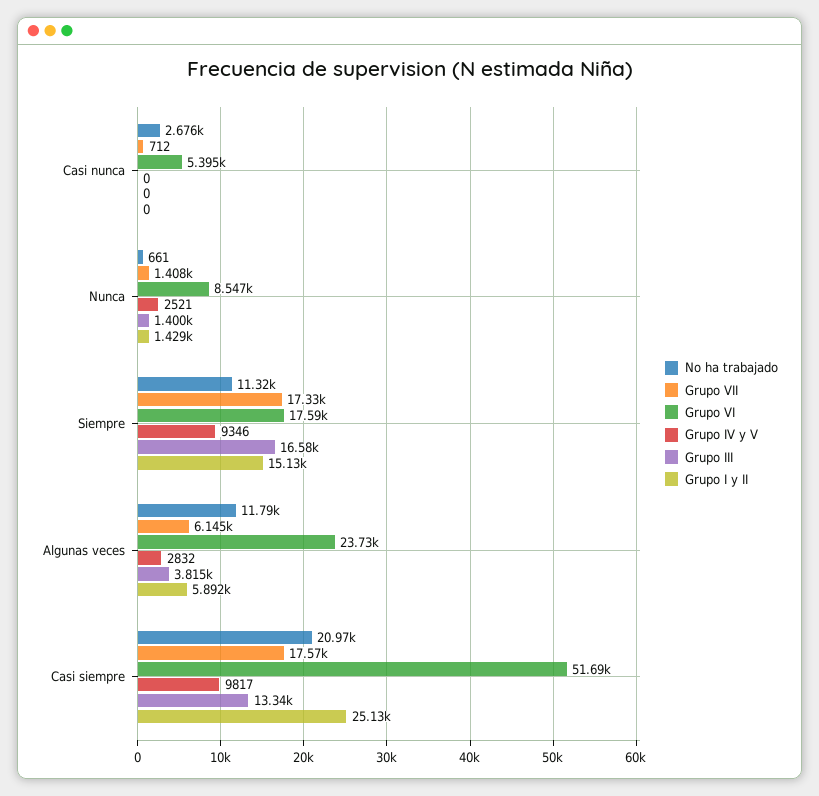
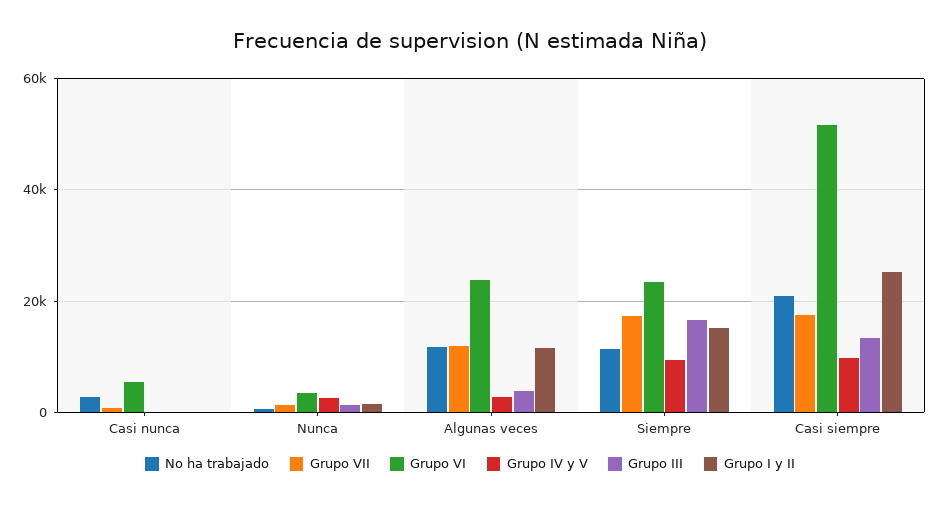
  {
    "No ha trabajado": {
      "Casi nunca": 2676,
      "Nunca": 661,
      "Siempre": 11320,
      "Algunas veces": 11790,
      "Casi siempre": 20970
    },
    "Grupo VII": {
      "Casi nunca": 712,
      "Nunca": 1408,
      "Siempre": 17330,
-     "Algunas veces": 6145,
+     "Algunas veces": 12000,
      "Casi siempre": 17570
    },
    "Grupo VI": {
      "Casi nunca": 5395,
-     "Nunca": 8547,
+     "Nunca": 4000,
-     "Siempre": 17590,
+     "Siempre": 24000,
      "Algunas veces": 23730,
      "Casi siempre": 51690
    },
    "Grupo IV y V": {
      "Casi nunca": 0,
      "Nunca": 2521,
      "Siempre": 9346,
      "Algunas veces": 2832,
      "Casi siempre": 9817
    },
    "Grupo III": {
      "Casi nunca": 0,
      "Nunca": 1400,
      "Siempre": 16580,
      "Algunas veces": 3815,
      "Casi siempre": 13340
    },
    "Grupo I y II": {
      "Casi nunca": 0,
      "Nunca": 1429,
      "Siempre": 15130,
-     "Algunas veces": 5892,
+     "Algunas veces": 12000,
      "Casi siempre": 25130
    }
  }

